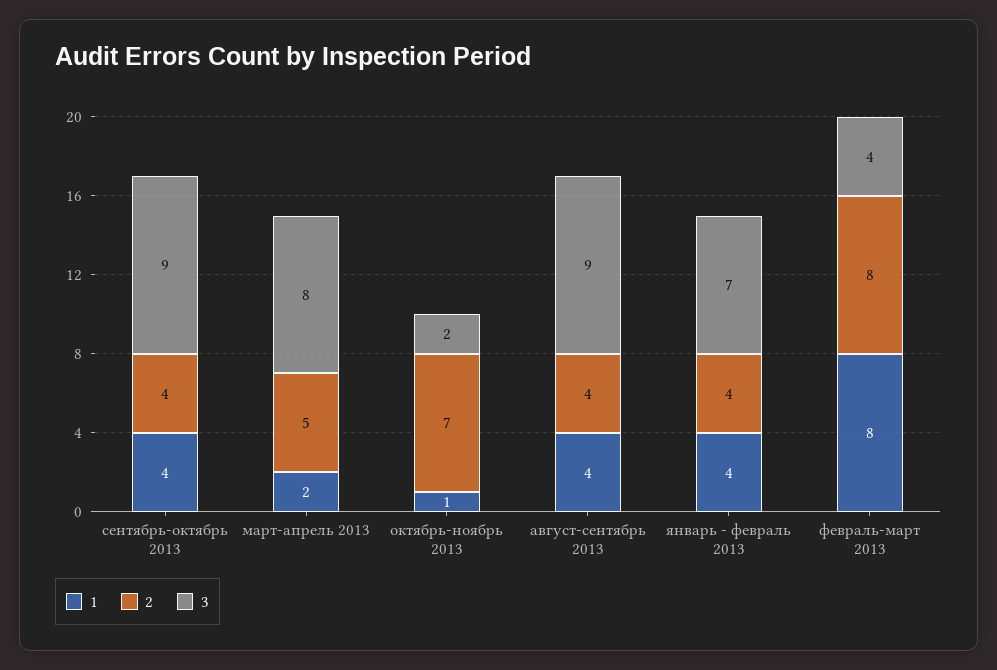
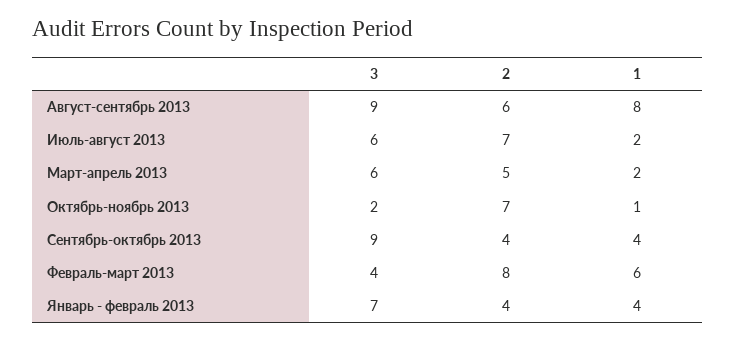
  {
    "1": {
      "сентябрь-октябрь 2013": 4,
      "март-апрель 2013": 2,
      "октябрь-ноябрь 2013": 1,
-     "август-сентябрь 2013": 4,
+     "август-сентябрь 2013": 8,
      "январь - февраль 2013": 4,
-     "февраль-март 2013": 8
+     "февраль-март 2013": 6,
+     "Июль-август 2013": 2
    },
    "2": {
      "сентябрь-октябрь 2013": 4,
      "март-апрель 2013": 5,
      "октябрь-ноябрь 2013": 7,
-     "август-сентябрь 2013": 4,
+     "август-сентябрь 2013": 6,
      "январь - февраль 2013": 4,
-     "февраль-март 2013": 8
+     "февраль-март 2013": 8,
+     "Июль-август 2013": 7
    },
    "3": {
      "сентябрь-октябрь 2013": 9,
-     "март-апрель 2013": 8,
+     "март-апрель 2013": 6,
      "октябрь-ноябрь 2013": 2,
      "август-сентябрь 2013": 9,
      "январь - февраль 2013": 7,
-     "февраль-март 2013": 4
+     "февраль-март 2013": 4,
+     "Июль-август 2013": 6
    }
  }

